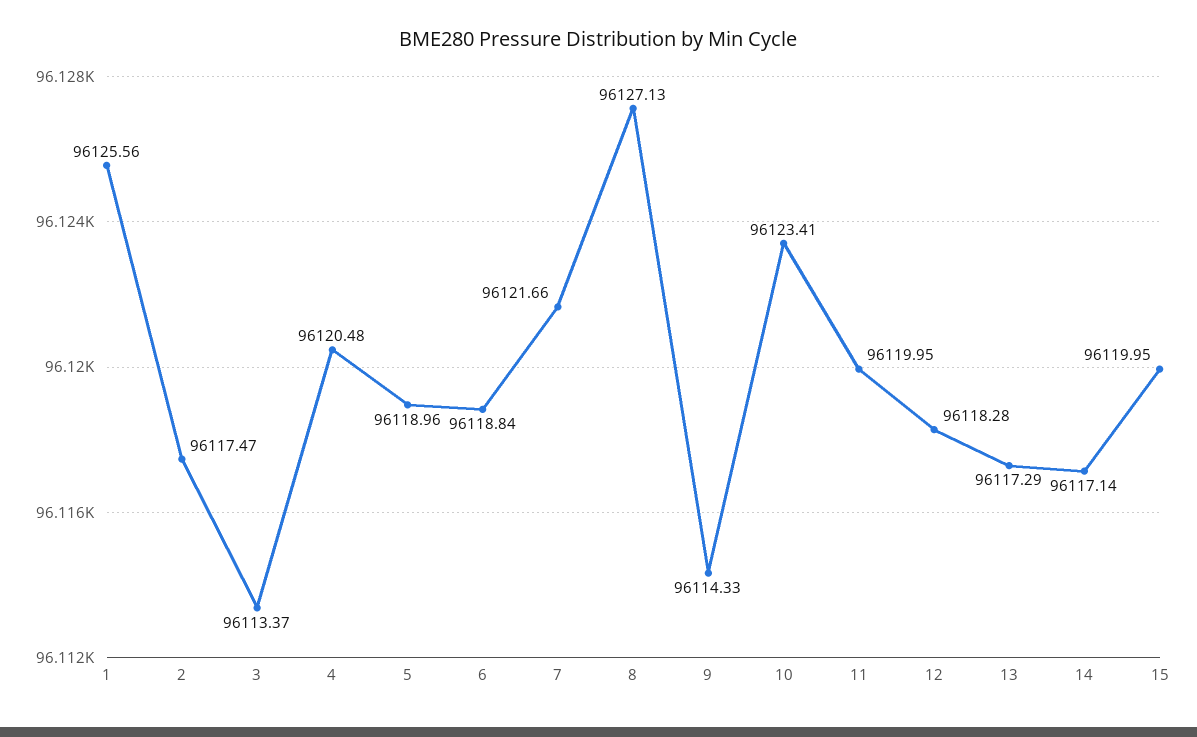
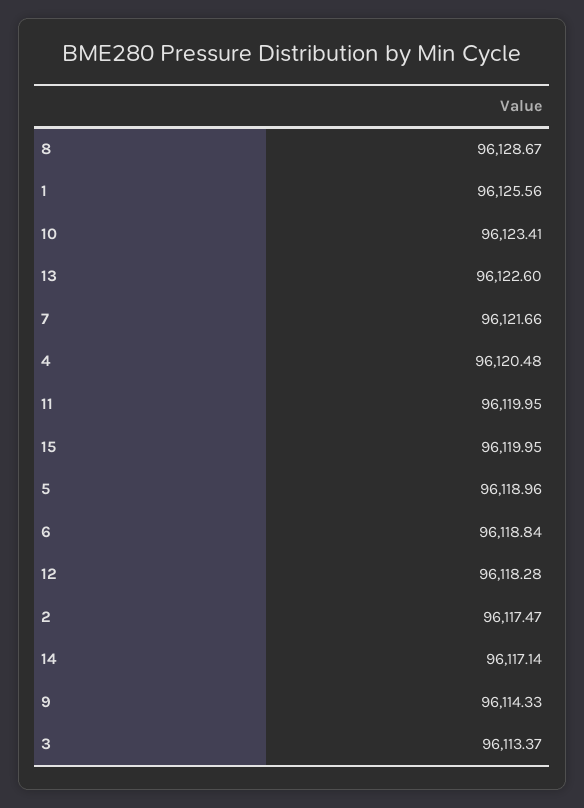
  {
    "1": 96125.56,
    "2": 96117.47,
    "3": 96113.37,
    "4": 96120.48,
    "5": 96118.96,
    "6": 96118.84,
    "7": 96121.66,
-   "8": 96127.13,
+   "8": 96128.67,
    "9": 96114.33,
    "10": 96123.41,
    "11": 96119.95,
    "12": 96118.28,
-   "13": 96117.29,
+   "13": 96122.6,
    "14": 96117.14,
    "15": 96119.95
  }

